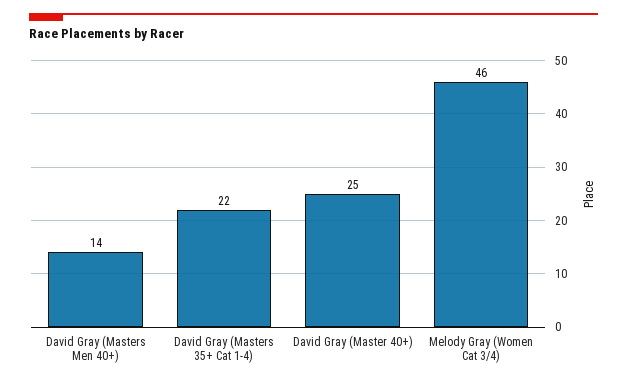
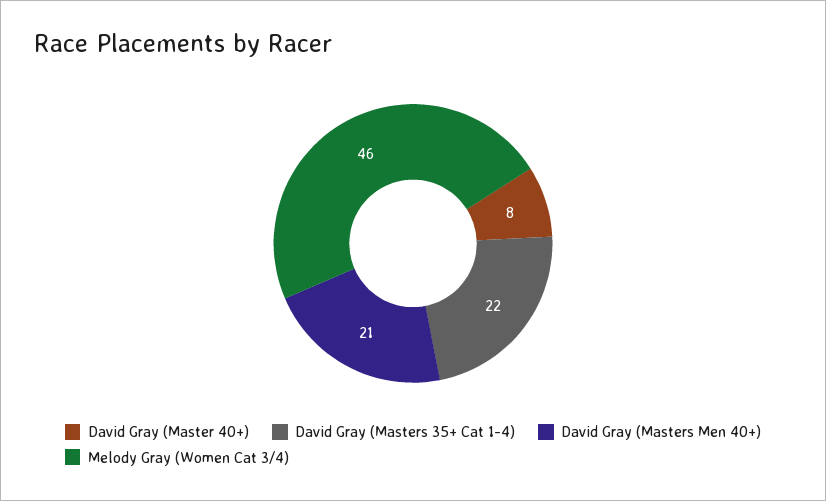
  {
-   "David Gray (Masters Men 40+)": 14,
+   "David Gray (Masters Men 40+)": 21,
    "David Gray (Masters 35+ Cat 1-4)": 22,
-   "David Gray (Master 40+)": 25,
+   "David Gray (Master 40+)": 8,
    "Melody Gray (Women Cat 3/4)": 46
  }

